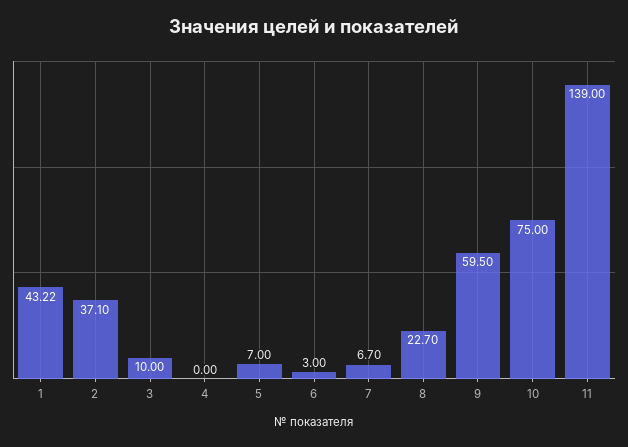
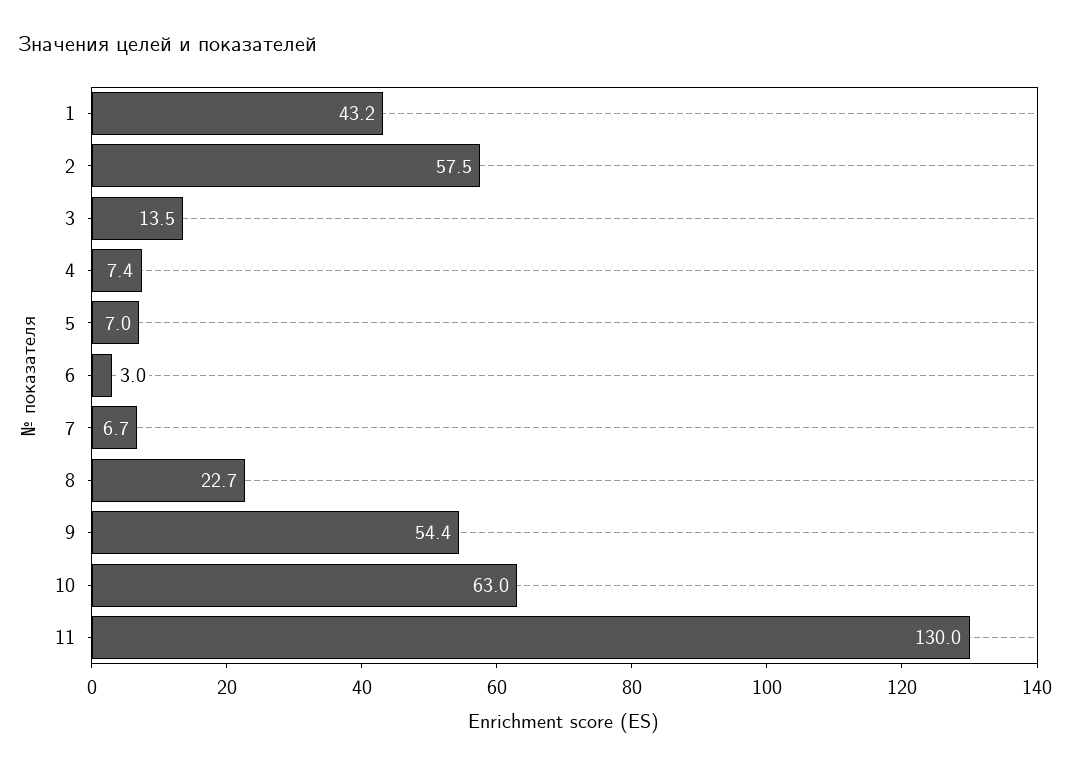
  {
    "1": 43.22,
-   "2": 37.1,
+   "2": 57.5,
-   "3": 10,
+   "3": 13.5,
-   "4": 0,
+   "4": 7.4,
    "5": 7,
    "6": 3,
    "7": 6.7,
    "8": 22.7,
-   "9": 59.5,
+   "9": 54.4,
-   "10": 75,
+   "10": 63,
-   "11": 139
+   "11": 130
  }

